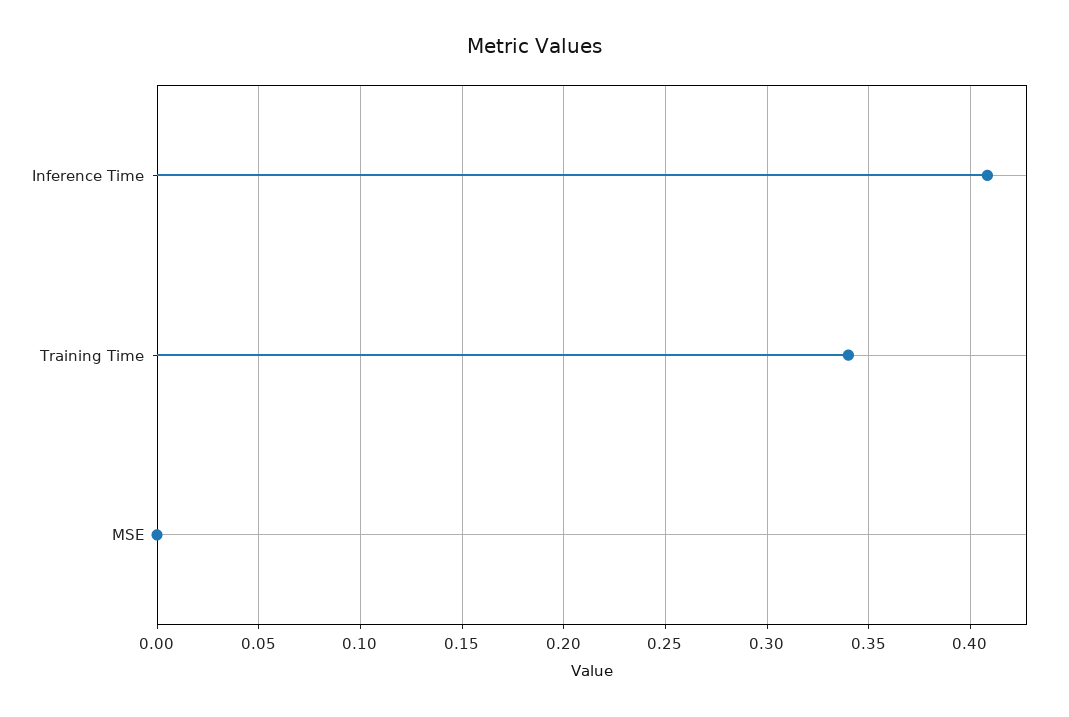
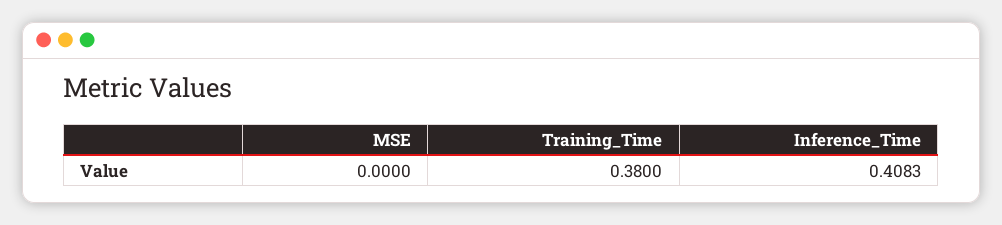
  {
    "Inference Time": 0.4083,
-   "Training Time": 0.34,
+   "Training Time": 0.38,
    "MSE": 0
  }

